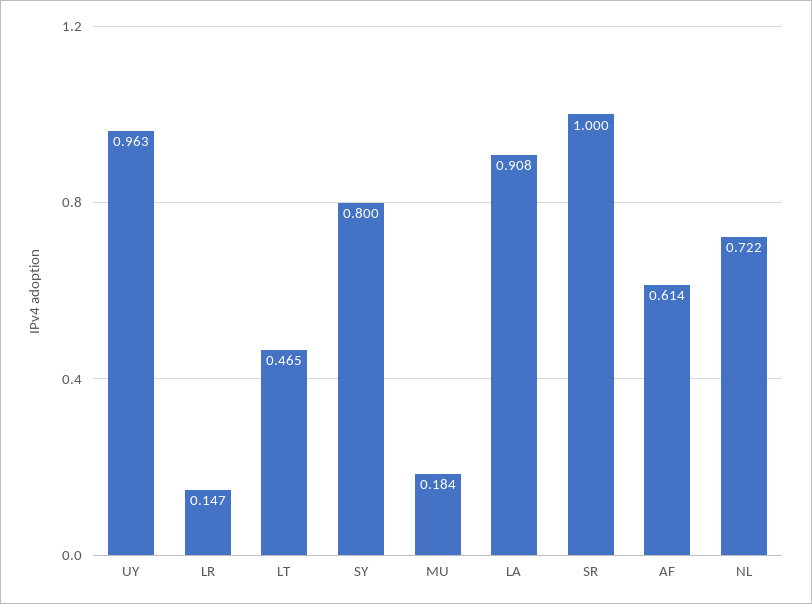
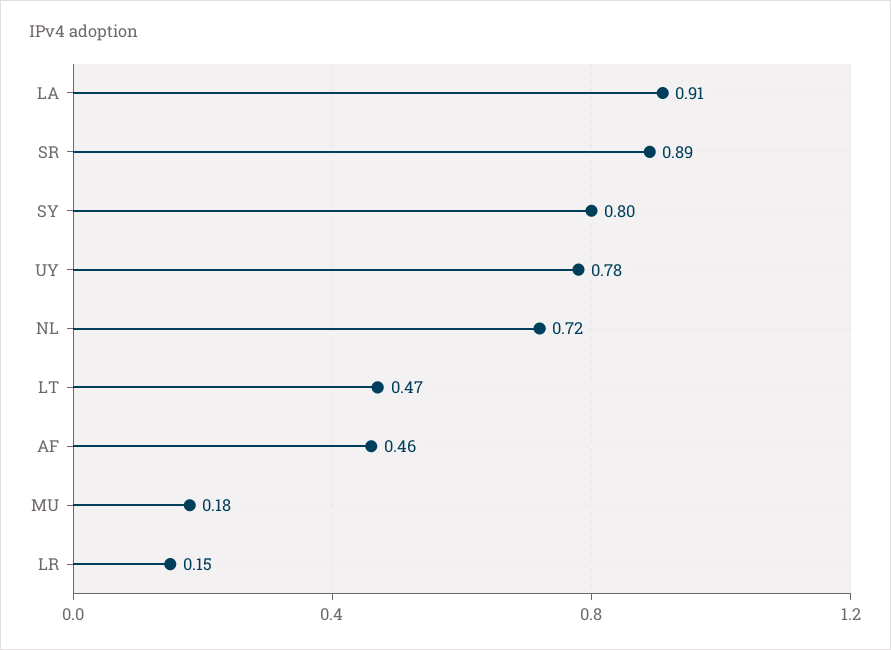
  {
-   "UY": 0.963,
+   "UY": 0.78,
    "LR": 0.147,
    "LT": 0.465,
    "SY": 0.8,
    "MU": 0.184,
    "LA": 0.908,
-   "SR": 1,
+   "SR": 0.89,
-   "AF": 0.614,
+   "AF": 0.46,
    "NL": 0.722
  }

